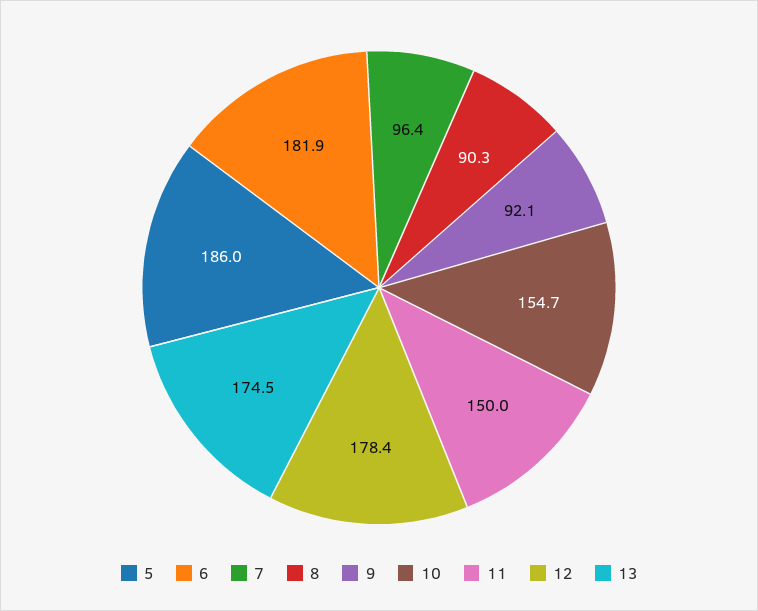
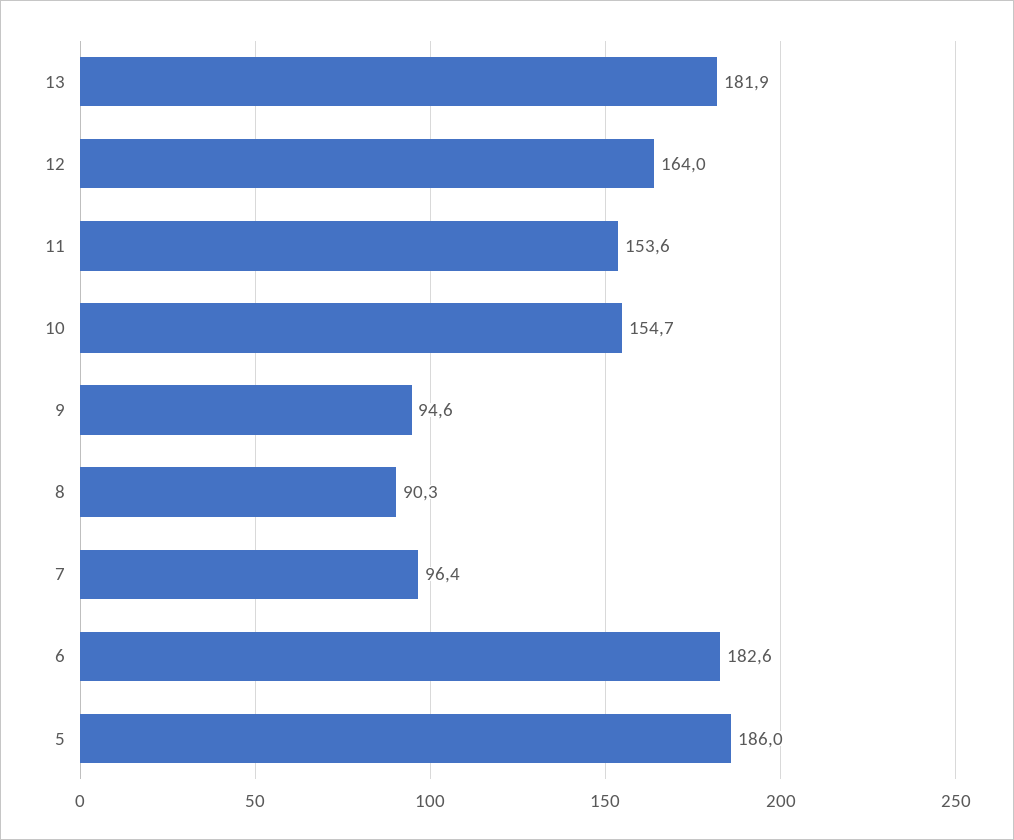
  {
    "5": 186,
-   "6": 181.9,
+   "6": 182.6,
    "7": 96.4,
    "8": 90.3,
-   "9": 92.1,
+   "9": 94.6,
    "10": 154.7,
-   "11": 150,
+   "11": 153.6,
-   "12": 178.4,
+   "12": 164,
-   "13": 174.5
+   "13": 181.9
  }

